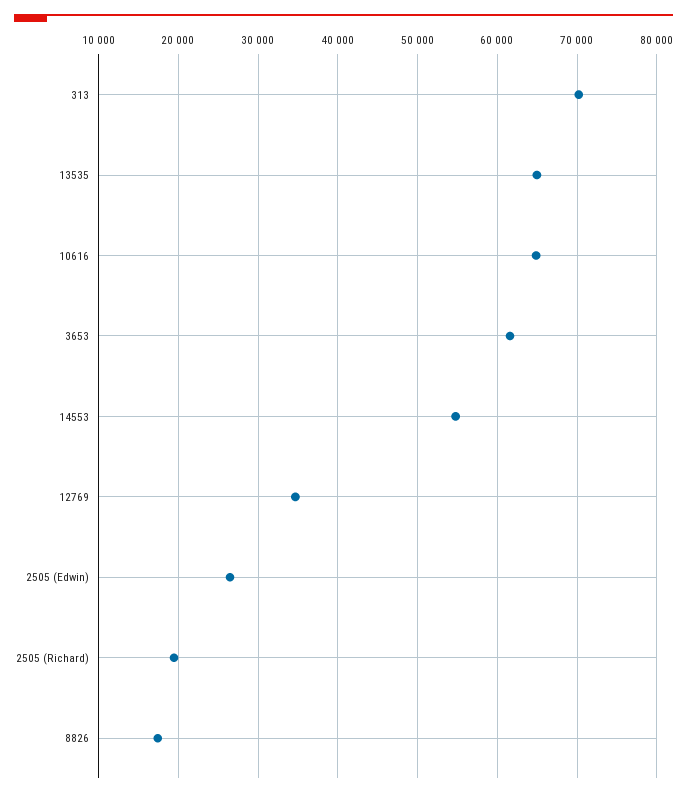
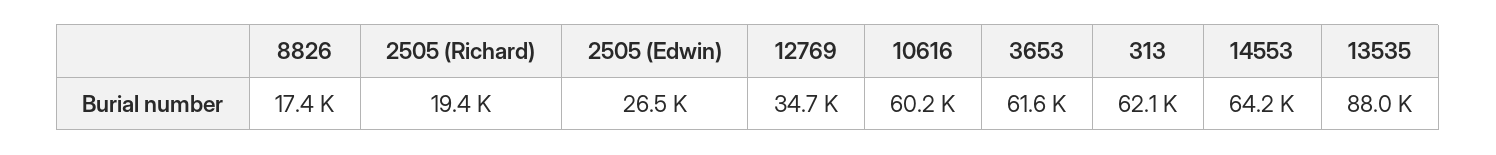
  {
-   "313": 70000,
+   "313": 62100,
-   "13535": 65000,
+   "13535": 88000,
-   "10616": 65000,
+   "10616": 60200,
    "3653": 61600,
-   "14553": 55000,
+   "14553": 64200,
    "12769": 34700,
    "2505 (Edwin)": 26500,
    "2505 (Richard)": 19400,
    "8826": 17400
  }

